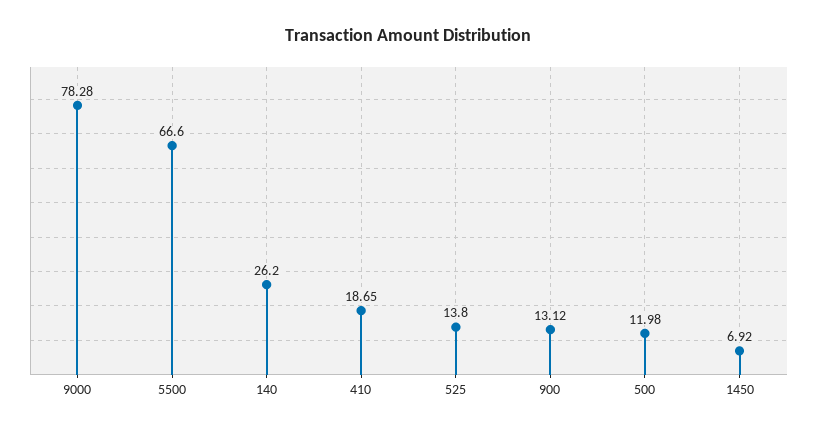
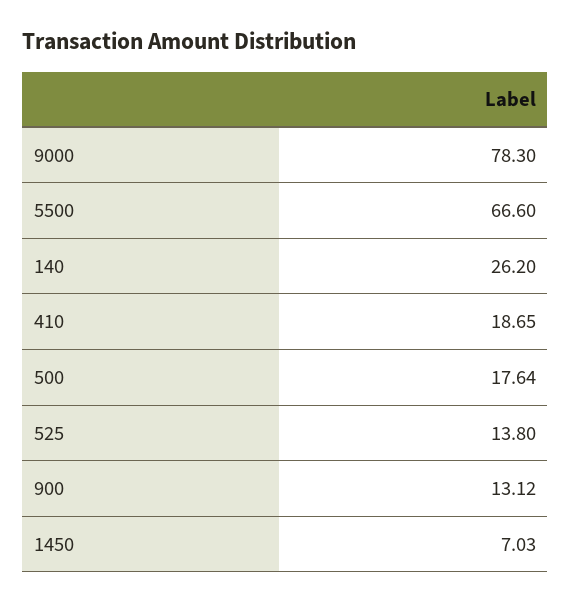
  {
-   "9000": 78.28,
+   "9000": 78.3,
    "5500": 66.6,
    "140": 26.2,
    "410": 18.65,
    "525": 13.8,
    "900": 13.12,
-   "500": 11.98,
+   "500": 17.64,
-   "1450": 6.92
+   "1450": 7.03
  }

